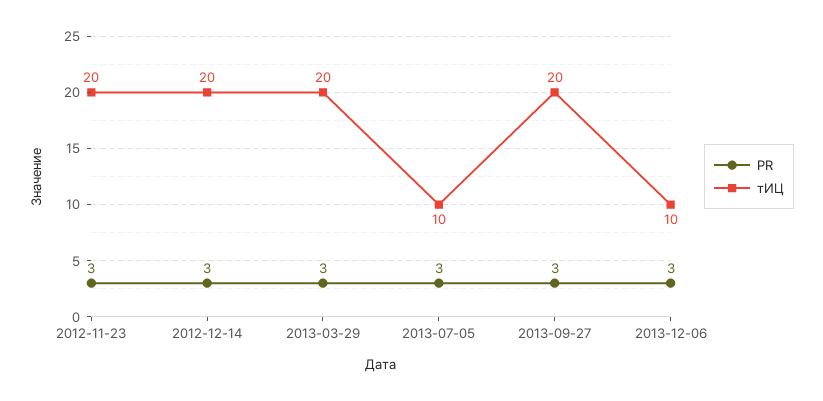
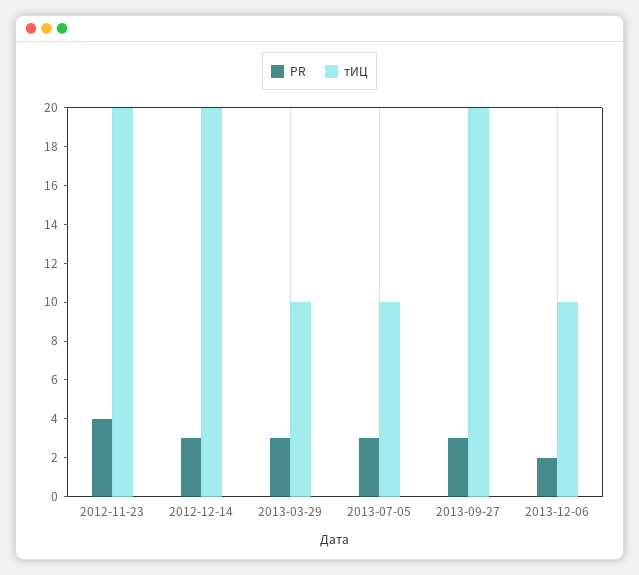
  {
    "PR": {
-     "2012-11-23": 3,
+     "2012-11-23": 4,
      "2012-12-14": 3,
      "2013-03-29": 3,
      "2013-07-05": 3,
      "2013-09-27": 3,
-     "2013-12-06": 3
+     "2013-12-06": 2
    },
    "тИЦ": {
      "2012-11-23": 20,
      "2012-12-14": 20,
-     "2013-03-29": 20,
+     "2013-03-29": 10,
      "2013-07-05": 10,
      "2013-09-27": 20,
      "2013-12-06": 10
    }
  }

